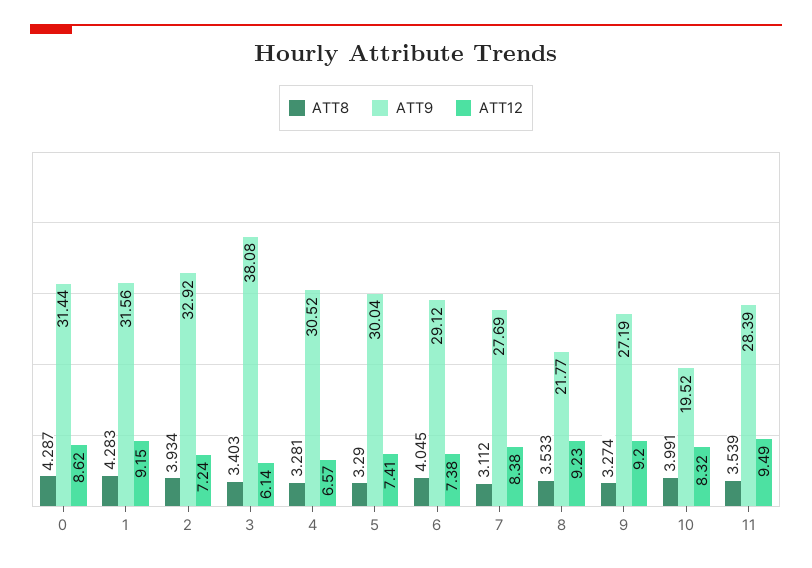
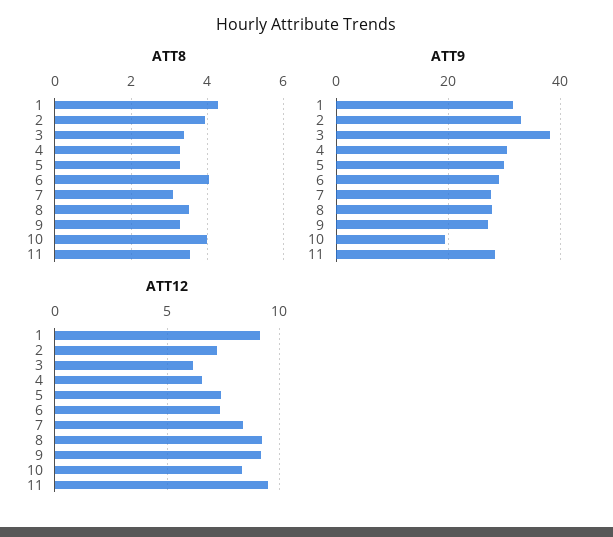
  {
    "ATT8": {
-     "0": 4.287,
      "1": 4.283,
      "2": 3.934,
      "3": 3.403,
      "4": 3.281,
      "5": 3.29,
      "6": 4.045,
      "7": 3.112,
      "8": 3.533,
      "9": 3.274,
      "10": 3.991,
      "11": 3.539
    },
    "ATT9": {
-     "0": 31.44,
      "1": 31.56,
      "2": 32.92,
      "3": 38.08,
      "4": 30.52,
      "5": 30.04,
      "6": 29.12,
      "7": 27.69,
-     "8": 21.77,
+     "8": 28,
      "9": 27.19,
      "10": 19.52,
      "11": 28.39
    },
    "ATT12": {
-     "0": 8.62,
      "1": 9.15,
      "2": 7.24,
      "3": 6.14,
      "4": 6.57,
      "5": 7.41,
      "6": 7.38,
      "7": 8.38,
      "8": 9.23,
      "9": 9.2,
      "10": 8.32,
      "11": 9.49
    }
  }

